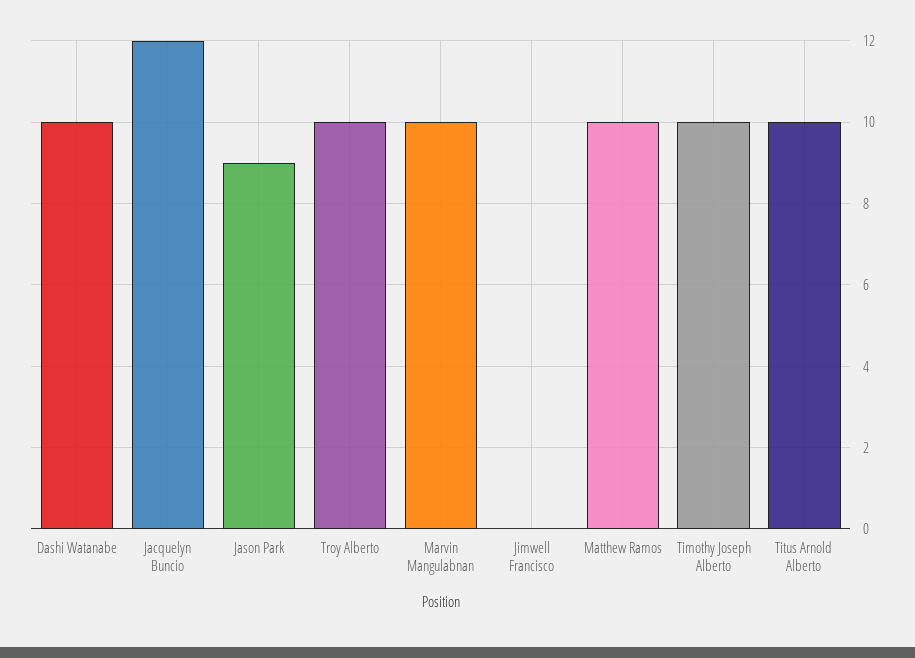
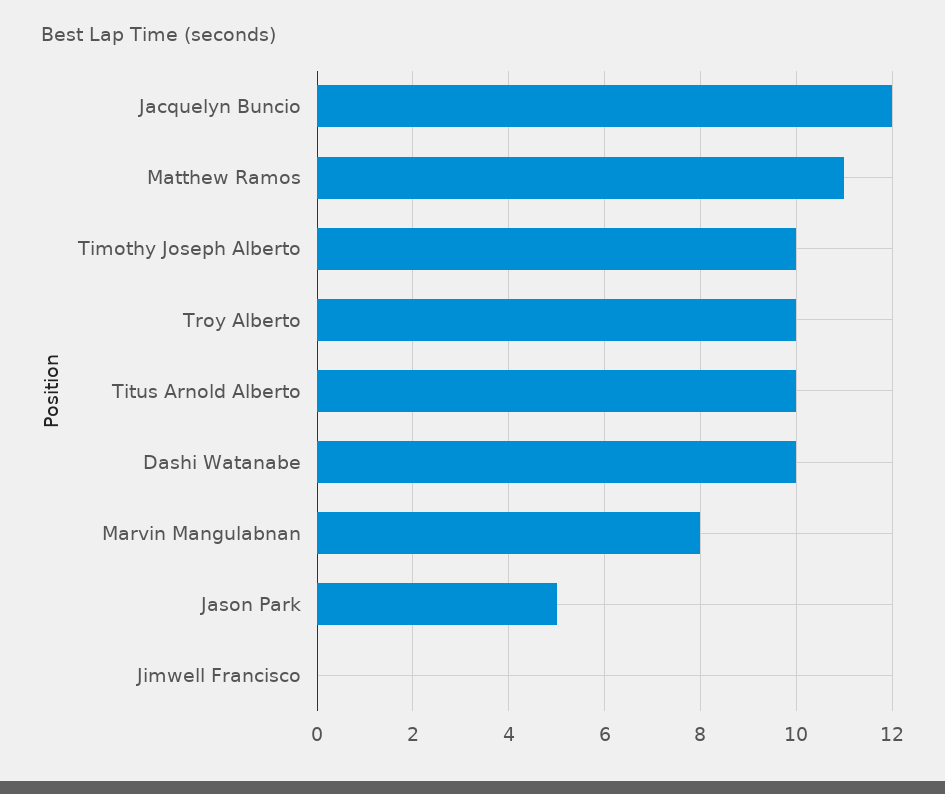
  {
    "Dashi Watanabe": 10,
    "Jacquelyn Buncio": 12,
-   "Jason Park": 9,
+   "Jason Park": 5,
    "Troy Alberto": 10,
-   "Marvin Mangulabnan": 10,
+   "Marvin Mangulabnan": 8,
    "Jimwell Francisco": 0,
-   "Matthew Ramos": 10,
+   "Matthew Ramos": 11,
    "Timothy Joseph Alberto": 10,
    "Titus Arnold Alberto": 10
  }

